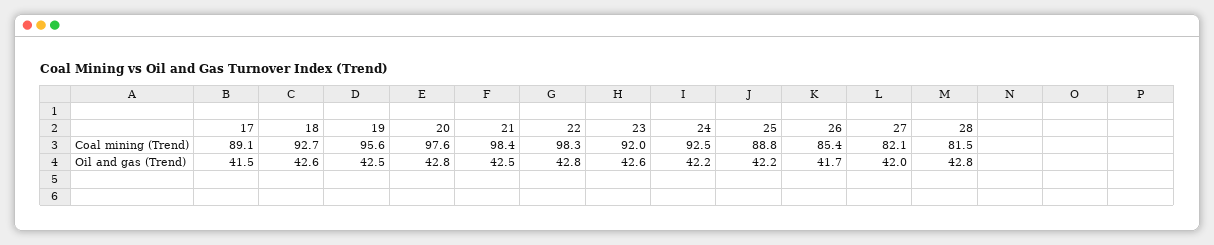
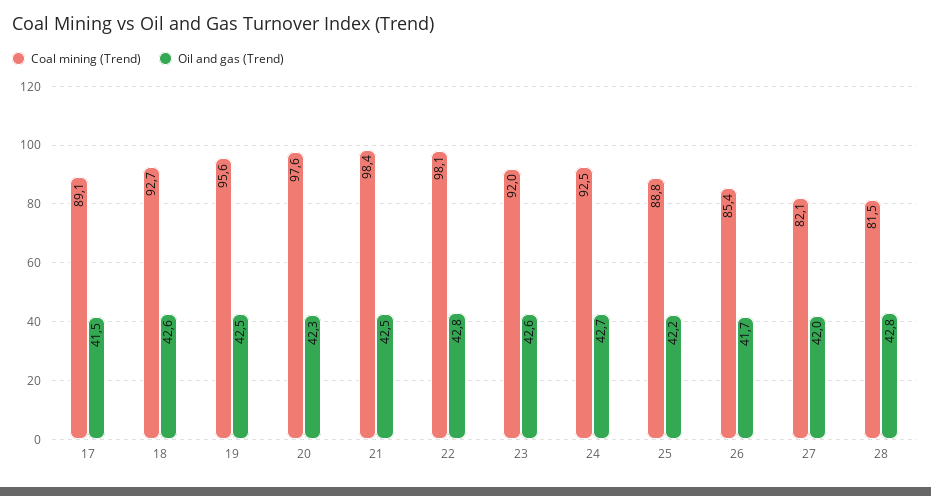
  {
    "Coal mining (Trend)": {
      "17": 89.1,
      "18": 92.7,
      "19": 95.6,
      "20": 97.6,
      "21": 98.4,
-     "22": 98.3,
+     "22": 98.1,
      "23": 92,
      "24": 92.5,
      "25": 88.8,
      "26": 85.4,
      "27": 82.1,
      "28": 81.5
    },
    "Oil and gas (Trend)": {
      "17": 41.5,
      "18": 42.6,
      "19": 42.5,
-     "20": 42.8,
+     "20": 42.3,
      "21": 42.5,
      "22": 42.8,
      "23": 42.6,
-     "24": 42.2,
+     "24": 42.7,
      "25": 42.2,
      "26": 41.7,
      "27": 42,
      "28": 42.8
    }
  }

